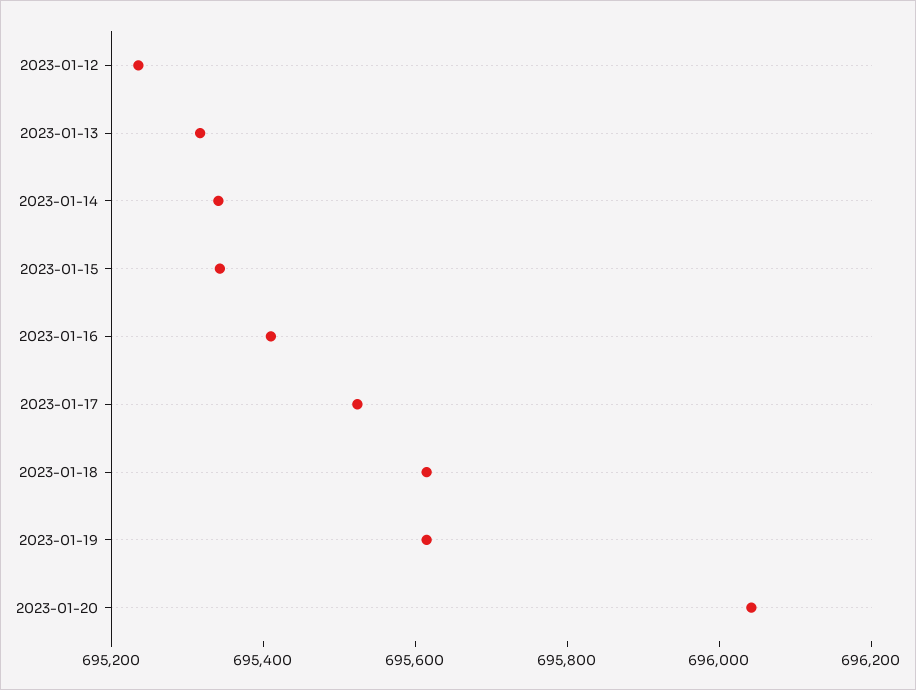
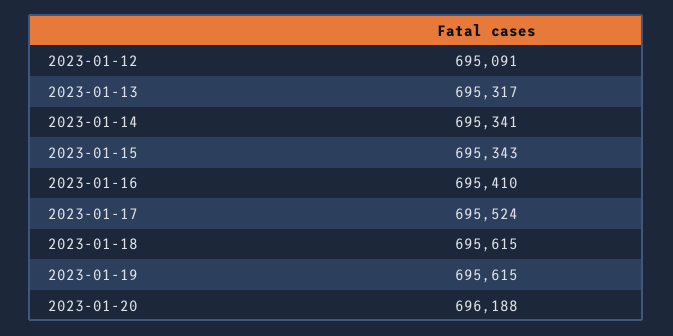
  {
-   "2023-01-12": 695250,
+   "2023-01-12": 695091,
    "2023-01-13": 695317,
    "2023-01-14": 695341,
    "2023-01-15": 695343,
    "2023-01-16": 695410,
    "2023-01-17": 695524,
    "2023-01-18": 695615,
    "2023-01-19": 695615,
-   "2023-01-20": 696050
+   "2023-01-20": 696188
  }

